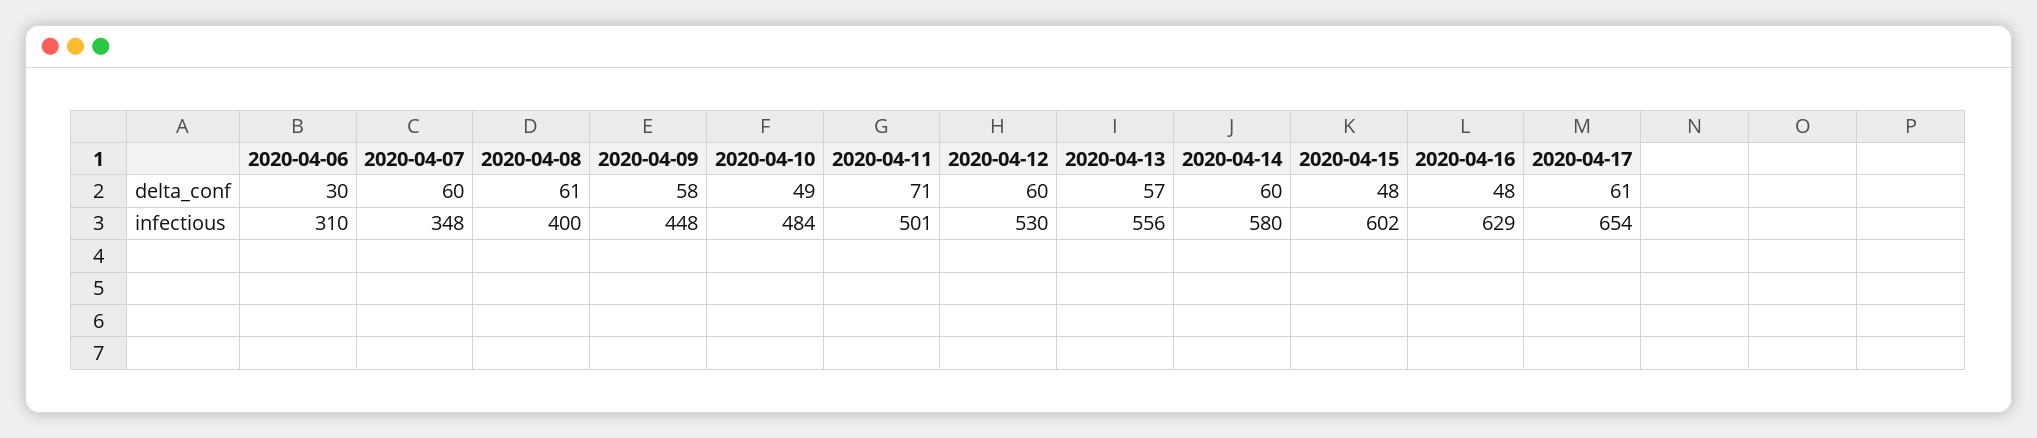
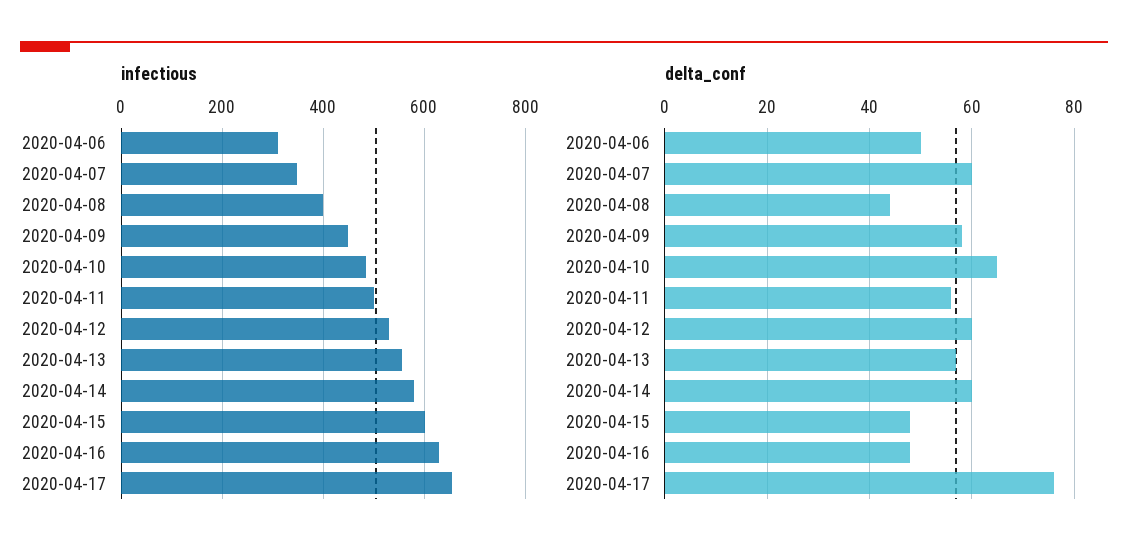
  {
    "delta_conf": {
-     "2020-04-06": 30,
+     "2020-04-06": 50,
      "2020-04-07": 60,
-     "2020-04-08": 61,
+     "2020-04-08": 45,
      "2020-04-09": 58,
-     "2020-04-10": 49,
+     "2020-04-10": 65,
-     "2020-04-11": 71,
+     "2020-04-11": 55,
      "2020-04-12": 60,
      "2020-04-13": 57,
      "2020-04-14": 60,
      "2020-04-15": 48,
      "2020-04-16": 48,
-     "2020-04-17": 61
+     "2020-04-17": 75
    },
    "infectious": {
      "2020-04-06": 310,
      "2020-04-07": 348,
      "2020-04-08": 400,
      "2020-04-09": 448,
      "2020-04-10": 484,
      "2020-04-11": 501,
      "2020-04-12": 530,
      "2020-04-13": 556,
      "2020-04-14": 580,
      "2020-04-15": 602,
      "2020-04-16": 629,
      "2020-04-17": 654
    }
  }

